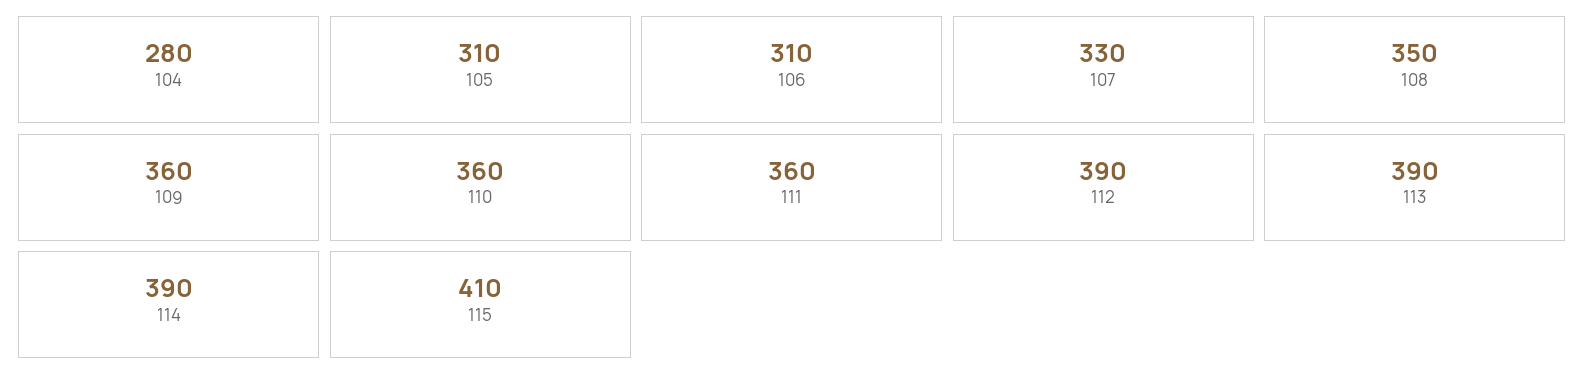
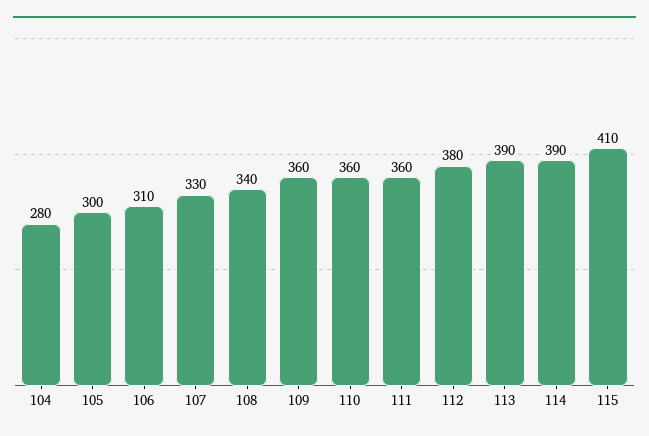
  {
    "104": 280,
-   "105": 310,
+   "105": 300,
    "106": 310,
    "107": 330,
-   "108": 350,
+   "108": 340,
    "109": 360,
    "110": 360,
    "111": 360,
-   "112": 390,
+   "112": 380,
    "113": 390,
    "114": 390,
    "115": 410
  }

